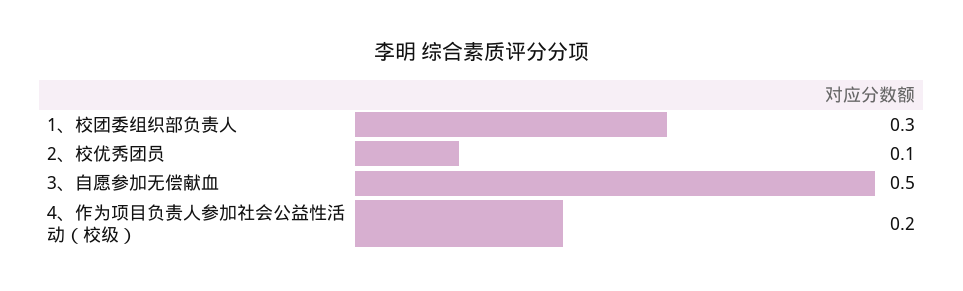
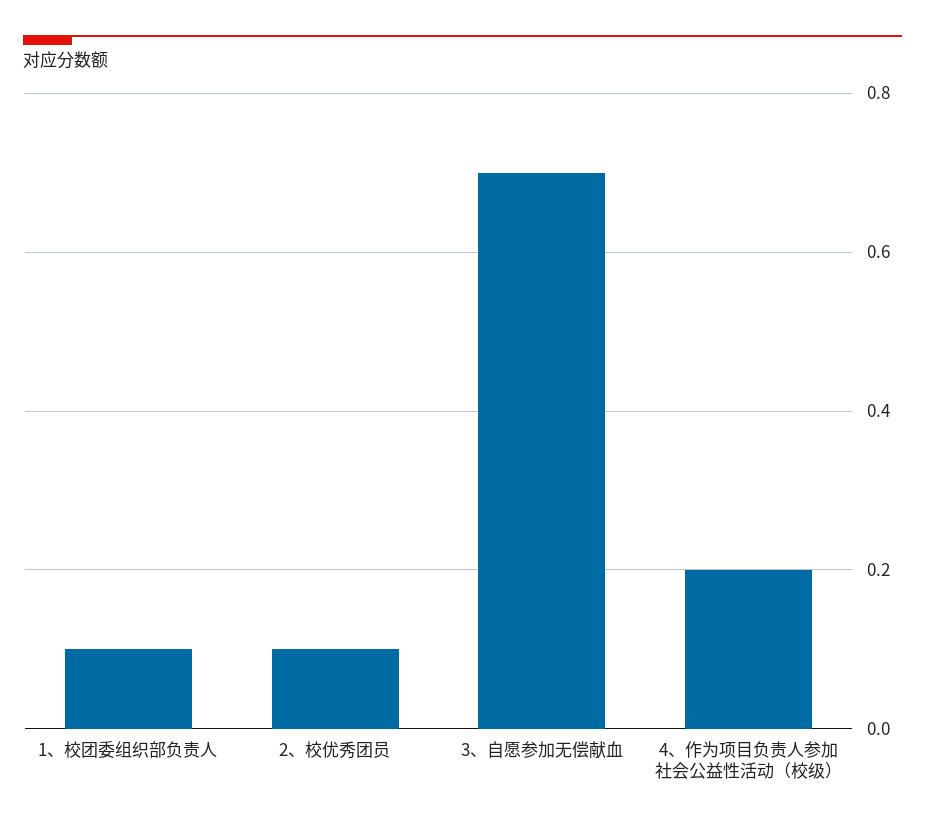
  {
-   "1、校团委组织部负责人": 0.3,
+   "1、校团委组织部负责人": 0.1,
    "2、校优秀团员": 0.1,
-   "3、自愿参加无偿献血": 0.5,
+   "3、自愿参加无偿献血": 0.7,
    "4、作为项目负责人参加社会公益性活动（校级）": 0.2
  }

